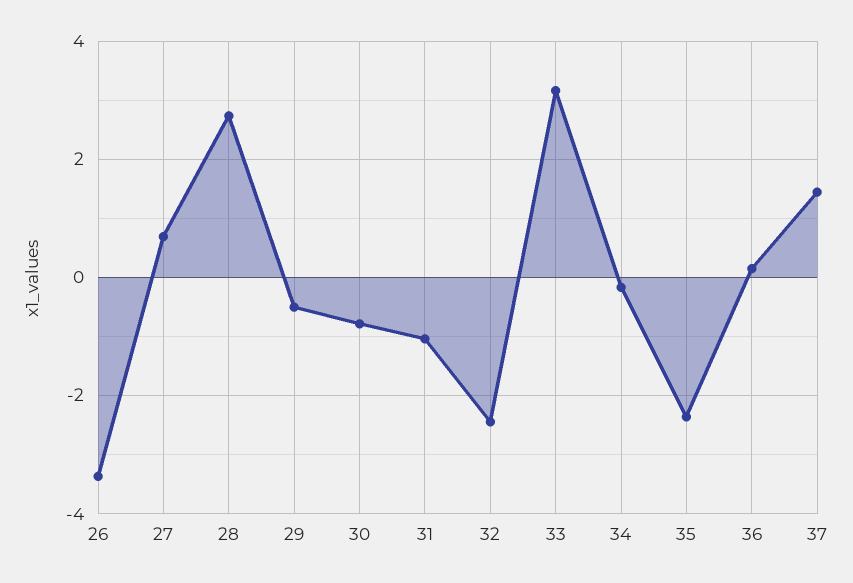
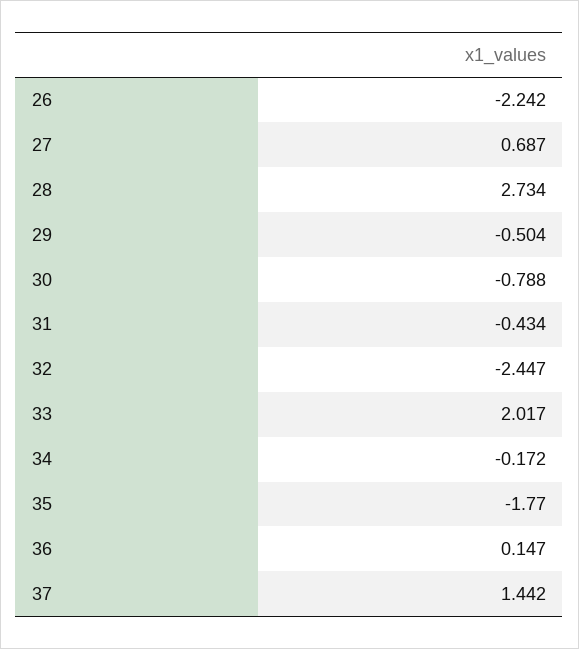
  {
-   "26": -3.4,
+   "26": -2.242,
    "27": 0.687,
    "28": 2.734,
    "29": -0.504,
    "30": -0.788,
-   "31": -1,
+   "31": -0.434,
    "32": -2.447,
-   "33": 3.2,
+   "33": 2.017,
    "34": -0.172,
-   "35": -2.4,
+   "35": -1.77,
    "36": 0.147,
    "37": 1.442
  }

